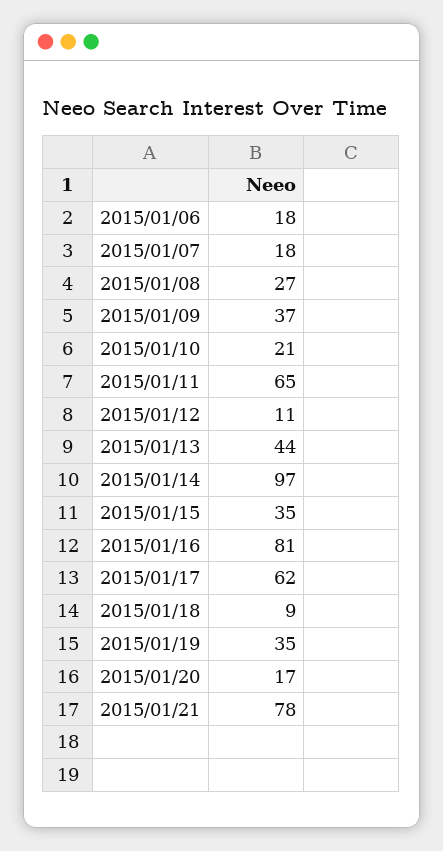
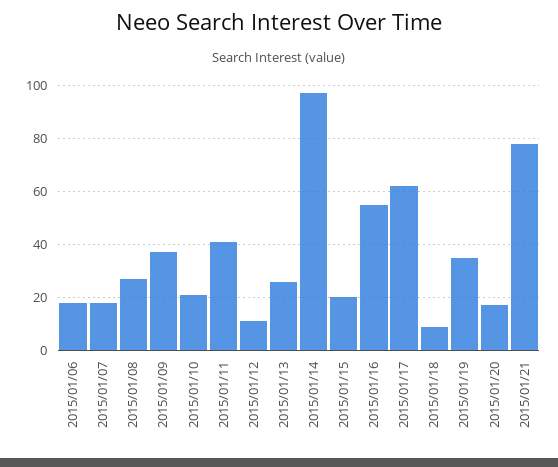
  {
    "2015/01/06": 18,
    "2015/01/07": 18,
    "2015/01/08": 27,
    "2015/01/09": 37,
    "2015/01/10": 21,
-   "2015/01/11": 65,
+   "2015/01/11": 40,
    "2015/01/12": 11,
-   "2015/01/13": 44,
+   "2015/01/13": 25,
    "2015/01/14": 97,
-   "2015/01/15": 35,
+   "2015/01/15": 20,
-   "2015/01/16": 81,
+   "2015/01/16": 55,
    "2015/01/17": 62,
    "2015/01/18": 9,
    "2015/01/19": 35,
    "2015/01/20": 17,
    "2015/01/21": 78
  }

